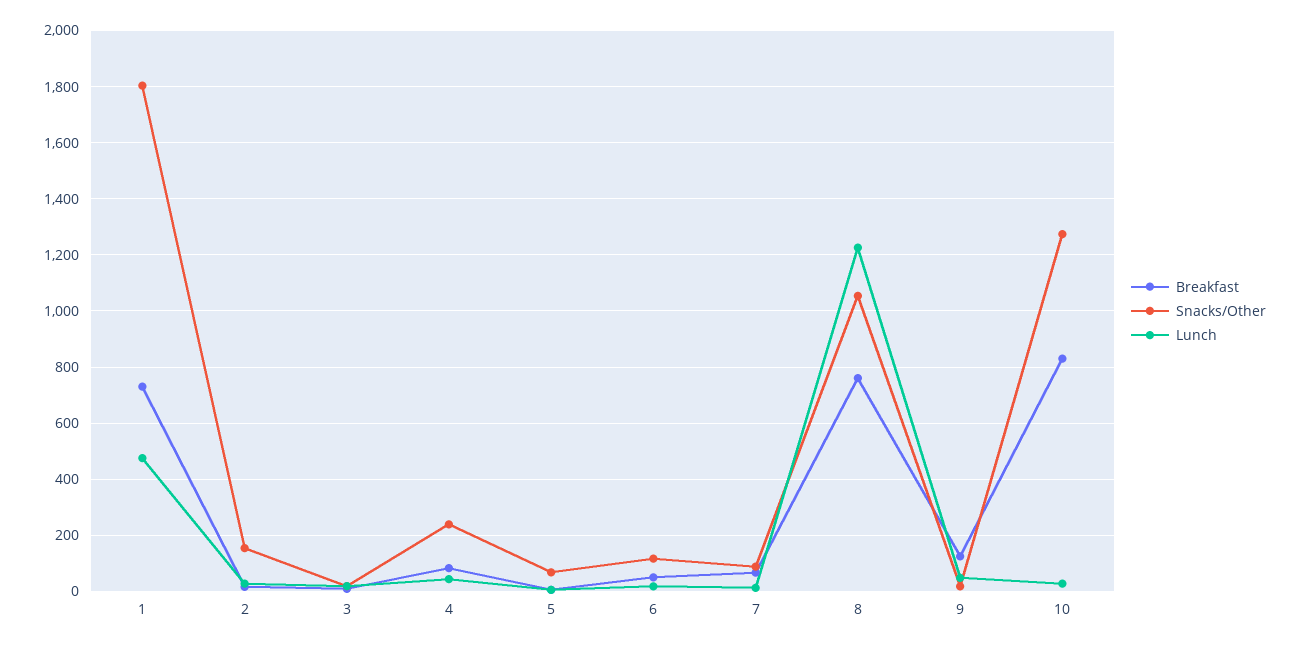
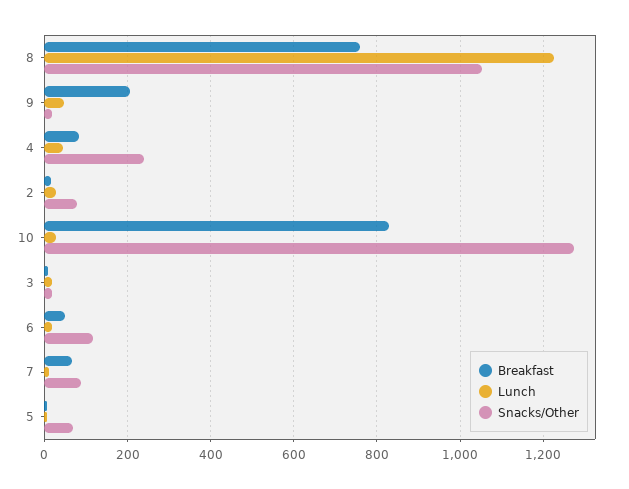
  {
    "Breakfast": {
-     "1": 725,
      "2": 20,
      "3": 0,
      "4": 80,
      "5": 0,
      "6": 60,
      "7": 60,
      "8": 760,
-     "9": 125,
+     "9": 200,
      "10": 840
    },
    "Snacks/Other": {
-     "1": 1800,
-     "2": 150,
+     "2": 80,
      "3": 20,
      "4": 240,
      "5": 60,
      "6": 120,
      "7": 80,
      "8": 1060,
      "9": 20,
      "10": 1280
    },
    "Lunch": {
-     "1": 475,
      "2": 20,
      "3": 20,
      "4": 40,
      "5": 0,
      "6": 20,
      "7": 20,
      "8": 1220,
      "9": 40,
      "10": 20
    }
  }

